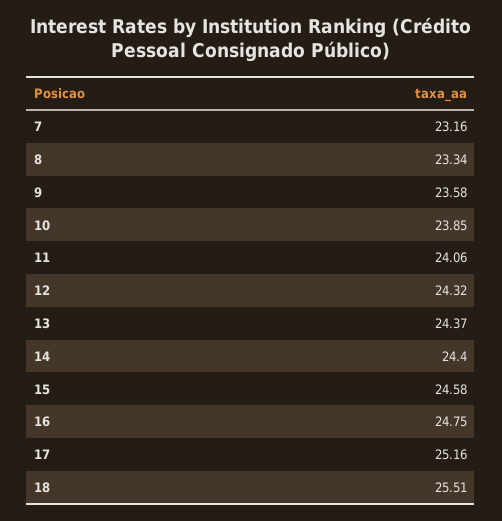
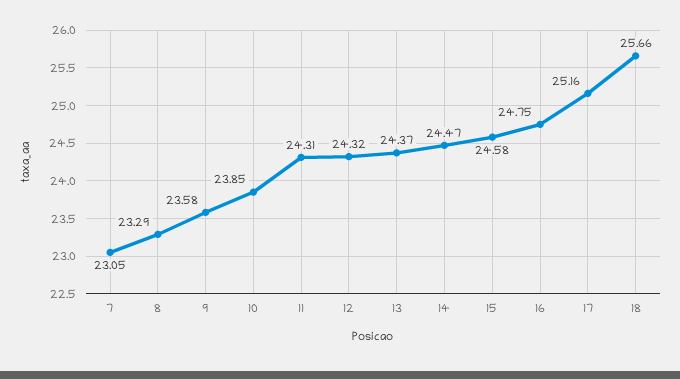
  {
-   "7": 23.16,
+   "7": 23.05,
-   "8": 23.34,
+   "8": 23.29,
    "9": 23.58,
    "10": 23.85,
-   "11": 24.06,
+   "11": 24.31,
    "12": 24.32,
    "13": 24.37,
-   "14": 24.4,
+   "14": 24.47,
    "15": 24.58,
    "16": 24.75,
    "17": 25.16,
-   "18": 25.51
+   "18": 25.66
  }

